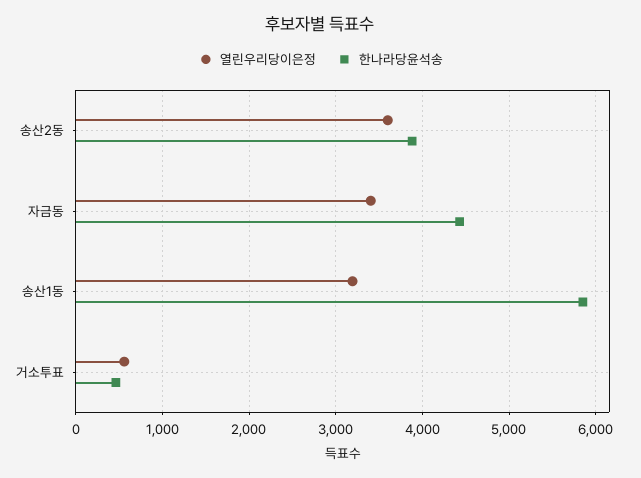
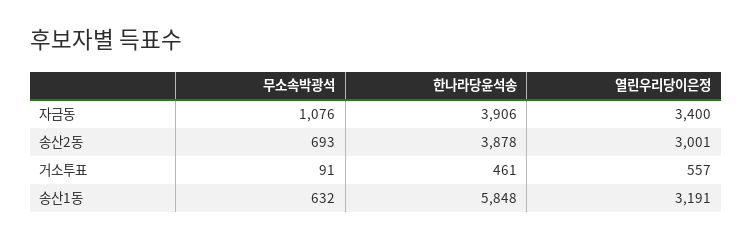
  {
    "열린우리당이은정": {
-     "송산2동": 3600,
+     "송산2동": 3001,
      "자금동": 3400,
      "송산1동": 3191,
      "거소투표": 557
    },
    "한나라당윤석송": {
      "송산2동": 3878,
-     "자금동": 4400,
+     "자금동": 3906,
      "송산1동": 5848,
      "거소투표": 461
-   }
+   },
+   "무소속박광석": {
+     "자금동": 1076,
+     "송산2동": 693,
+     "거소투표": 91,
+     "송산1동": 632
+   }
  }

